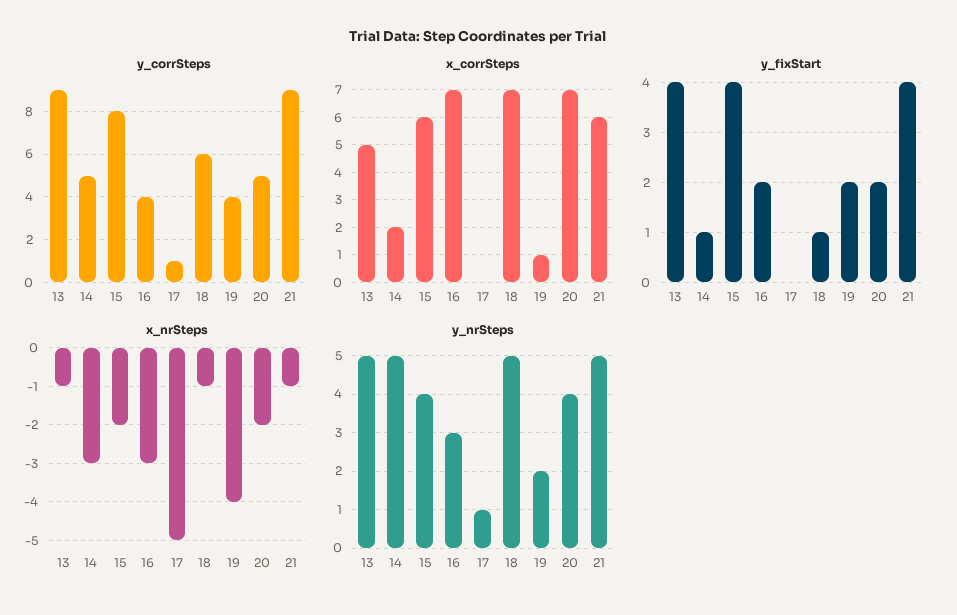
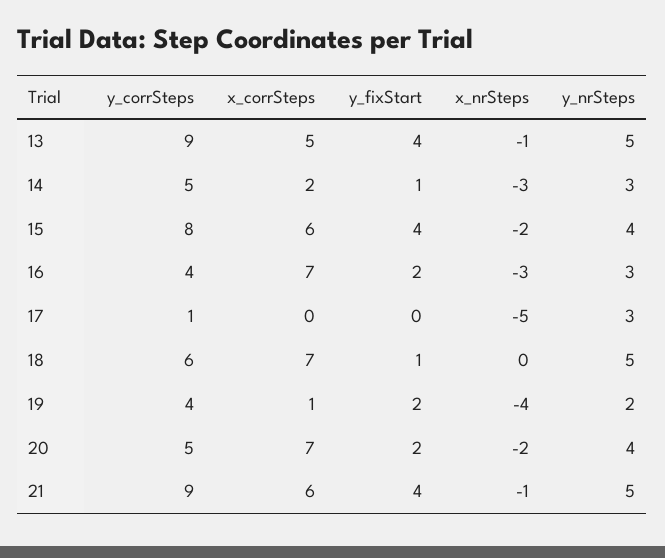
  {
    "y_corrSteps": {
      "13": 9,
      "14": 5,
      "15": 8,
      "16": 4,
      "17": 1,
      "18": 6,
      "19": 4,
      "20": 5,
      "21": 9
    },
    "x_corrSteps": {
      "13": 5,
      "14": 2,
      "15": 6,
      "16": 7,
      "17": 0,
      "18": 7,
      "19": 1,
      "20": 7,
      "21": 6
    },
    "y_fixStart": {
      "13": 4,
      "14": 1,
      "15": 4,
      "16": 2,
      "17": 0,
      "18": 1,
      "19": 2,
      "20": 2,
      "21": 4
    },
    "x_nrSteps": {
      "13": -1,
      "14": -3,
      "15": -2,
      "16": -3,
      "17": -5,
-     "18": -1,
+     "18": 0,
      "19": -4,
      "20": -2,
      "21": -1
    },
    "y_nrSteps": {
      "13": 5,
-     "14": 5,
+     "14": 3,
      "15": 4,
      "16": 3,
-     "17": 1,
+     "17": 3,
      "18": 5,
      "19": 2,
      "20": 4,
      "21": 5
    }
  }

